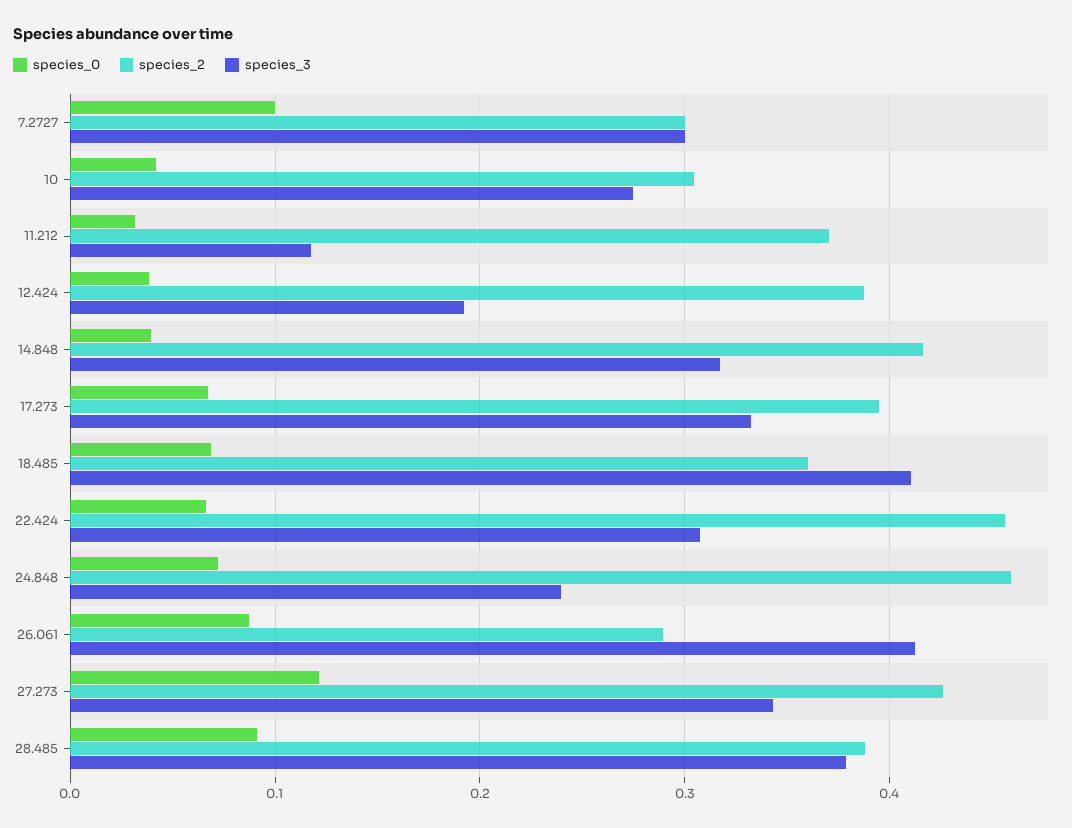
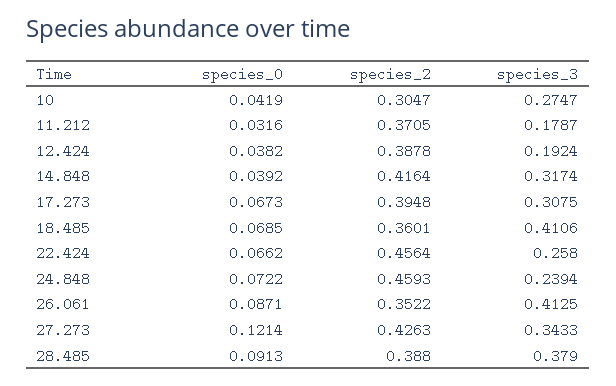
  {
    "species_0": {
-     "7.2727": 0.1,
      "10": 0.0419,
      "11.212": 0.0316,
      "12.424": 0.0382,
      "14.848": 0.0392,
      "17.273": 0.0673,
      "18.485": 0.0685,
      "22.424": 0.0662,
      "24.848": 0.0722,
      "26.061": 0.0871,
      "27.273": 0.1214,
      "28.485": 0.0913
    },
    "species_2": {
-     "7.2727": 0.3,
      "10": 0.3047,
      "11.212": 0.3705,
      "12.424": 0.3878,
      "14.848": 0.4164,
      "17.273": 0.3948,
      "18.485": 0.3601,
      "22.424": 0.4564,
      "24.848": 0.4593,
-     "26.061": 0.29,
+     "26.061": 0.3522,
      "27.273": 0.4263,
      "28.485": 0.388
    },
    "species_3": {
-     "7.2727": 0.3,
      "10": 0.2747,
-     "11.212": 0.12,
+     "11.212": 0.1787,
      "12.424": 0.1924,
      "14.848": 0.3174,
-     "17.273": 0.33,
+     "17.273": 0.3075,
      "18.485": 0.4106,
-     "22.424": 0.31,
+     "22.424": 0.258,
      "24.848": 0.2394,
      "26.061": 0.4125,
      "27.273": 0.3433,
      "28.485": 0.379
    }
  }

